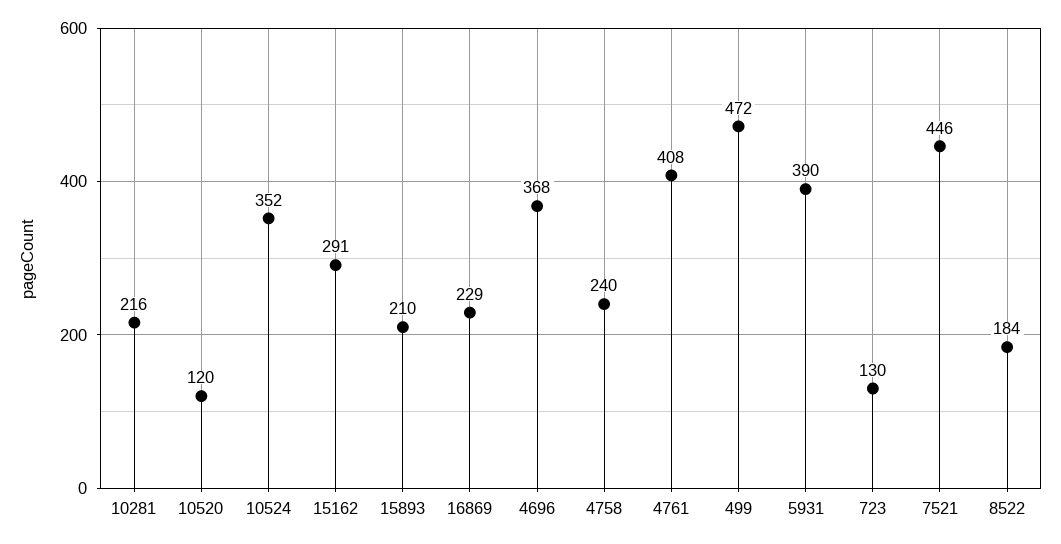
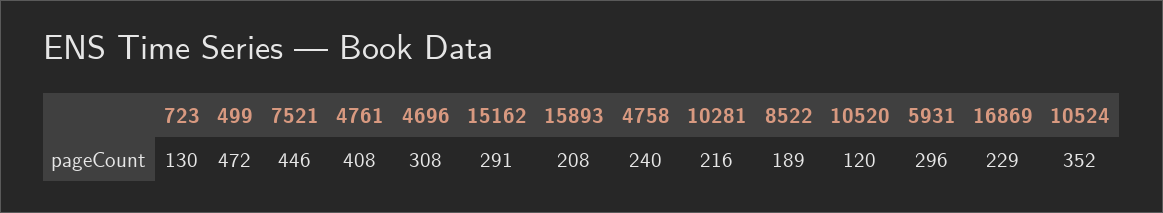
  {
    "10281": 216,
    "10520": 120,
    "10524": 352,
    "15162": 291,
-   "15893": 210,
+   "15893": 208,
    "16869": 229,
-   "4696": 368,
+   "4696": 308,
    "4758": 240,
    "4761": 408,
    "499": 472,
-   "5931": 390,
+   "5931": 296,
    "723": 130,
    "7521": 446,
-   "8522": 184
+   "8522": 189
  }

